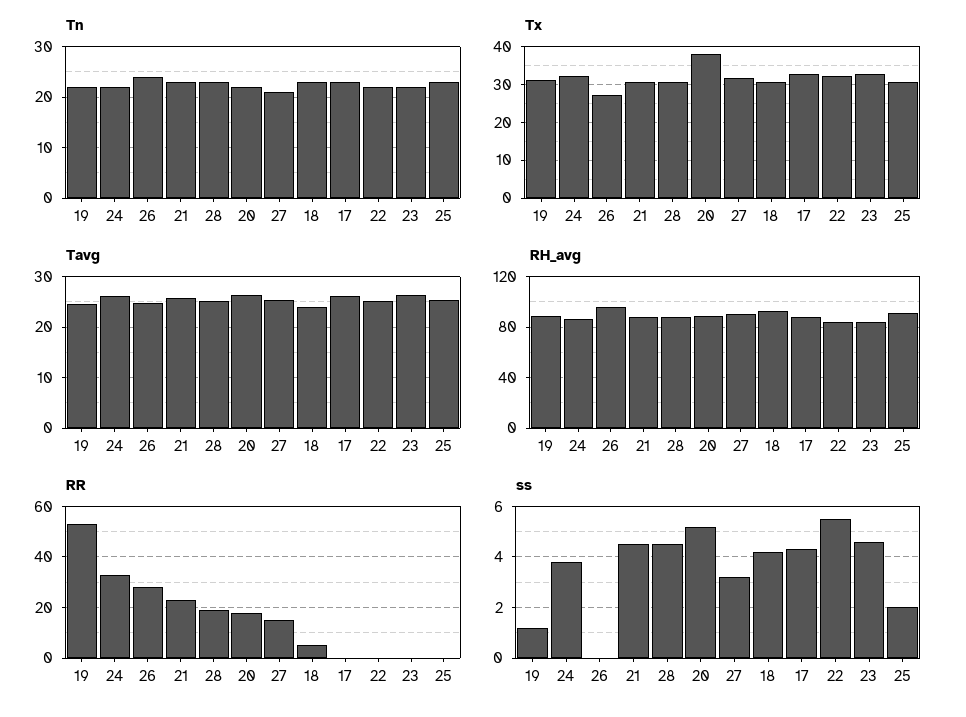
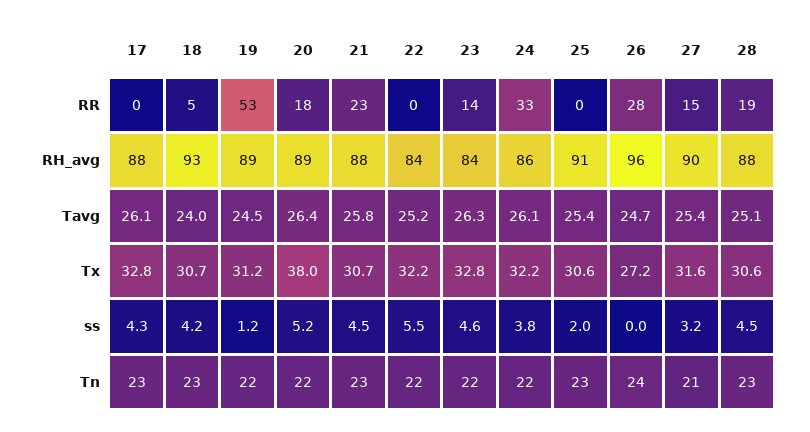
  {
    "Tn": {
      "19": 22,
      "24": 22,
      "26": 24,
      "21": 23,
      "28": 23,
      "20": 22,
      "27": 21,
      "18": 23,
      "17": 23,
      "22": 22,
      "23": 22,
      "25": 23
    },
    "Tx": {
      "19": 31.2,
      "24": 32.2,
      "26": 27.2,
      "21": 30.7,
      "28": 30.6,
      "20": 38,
      "27": 31.6,
      "18": 30.7,
      "17": 32.8,
      "22": 32.2,
      "23": 32.8,
      "25": 30.6
    },
    "Tavg": {
      "19": 24.5,
      "24": 26.1,
      "26": 24.7,
      "21": 25.8,
      "28": 25.1,
      "20": 26.4,
      "27": 25.4,
      "18": 24,
      "17": 26.1,
      "22": 25.2,
      "23": 26.3,
      "25": 25.4
    },
    "RH_avg": {
      "19": 89,
      "24": 86,
      "26": 96,
      "21": 88,
      "28": 88,
      "20": 89,
      "27": 90,
      "18": 93,
      "17": 88,
      "22": 84,
      "23": 84,
      "25": 91
    },
    "RR": {
      "19": 53,
      "24": 33,
      "26": 28,
      "21": 23,
      "28": 19,
      "20": 18,
      "27": 15,
      "18": 5,
      "17": 0,
      "22": 0,
-     "23": 0,
+     "23": 14,
      "25": 0
    },
    "ss": {
      "19": 1.2,
      "24": 3.8,
      "26": 0,
      "21": 4.5,
      "28": 4.5,
      "20": 5.2,
      "27": 3.2,
      "18": 4.2,
      "17": 4.3,
      "22": 5.5,
      "23": 4.6,
      "25": 2
    }
  }

